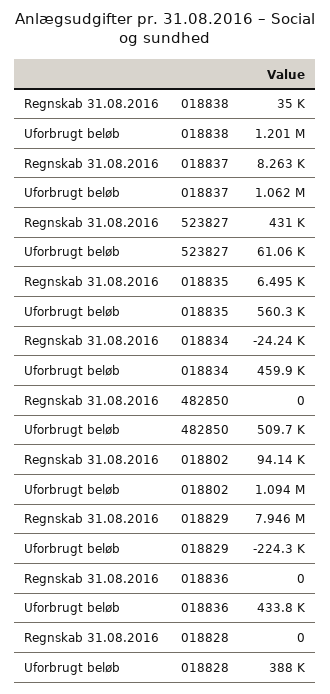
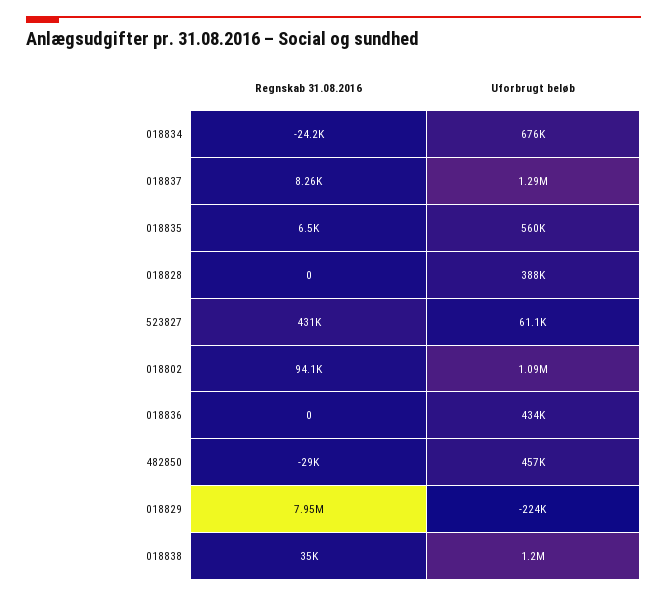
  {
    "Regnskab 31.08.2016": {
      "018838": 35000,
      "018837": 8263,
      "523827": 431000,
      "018835": 6495,
      "018834": -24240,
-     "482850": 0,
+     "482850": -29000,
      "018802": 94140,
      "018829": 7946000,
      "018836": 0,
      "018828": 0
    },
    "Uforbrugt beløb": {
      "018838": 1201000,
-     "018837": 1062000,
+     "018837": 1290000,
      "523827": 61060,
      "018835": 560300,
-     "018834": 459900,
+     "018834": 676000,
-     "482850": 509700,
+     "482850": 457000,
      "018802": 1094000,
      "018829": -224300,
      "018836": 433800,
      "018828": 388000
    }
  }

